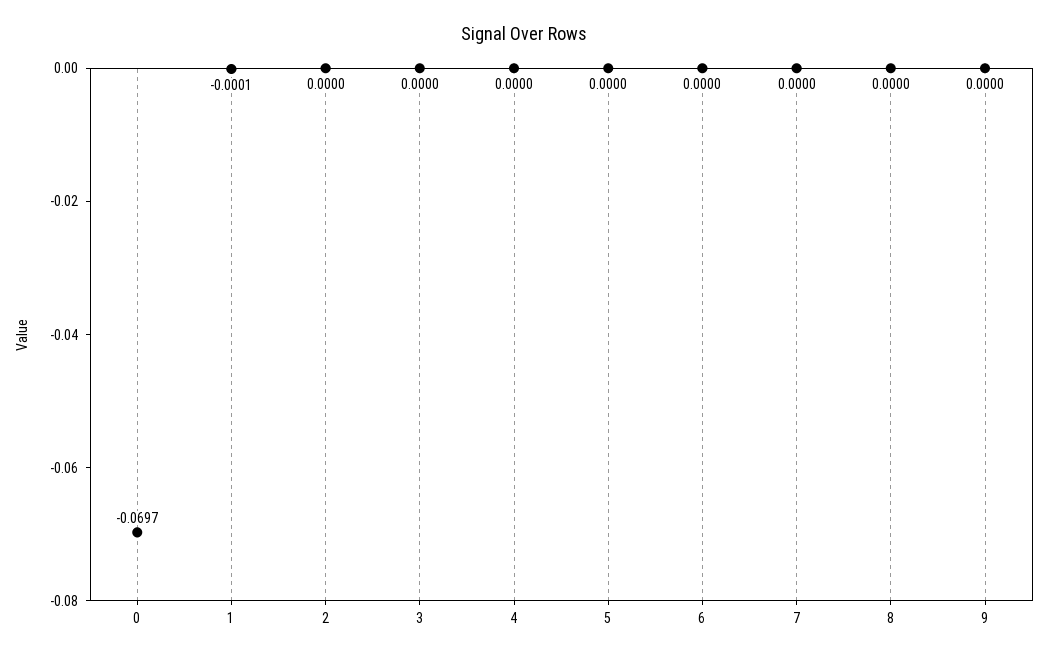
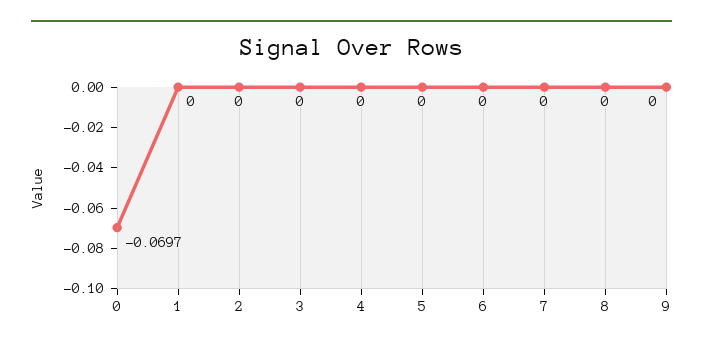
  {
    "0": -0.0697,
-   "1": -0.0001,
+   "1": 0,
    "2": 0,
    "3": 0,
    "4": 0,
    "5": 0,
    "6": 0,
    "7": 0,
    "8": 0,
    "9": 0
  }

